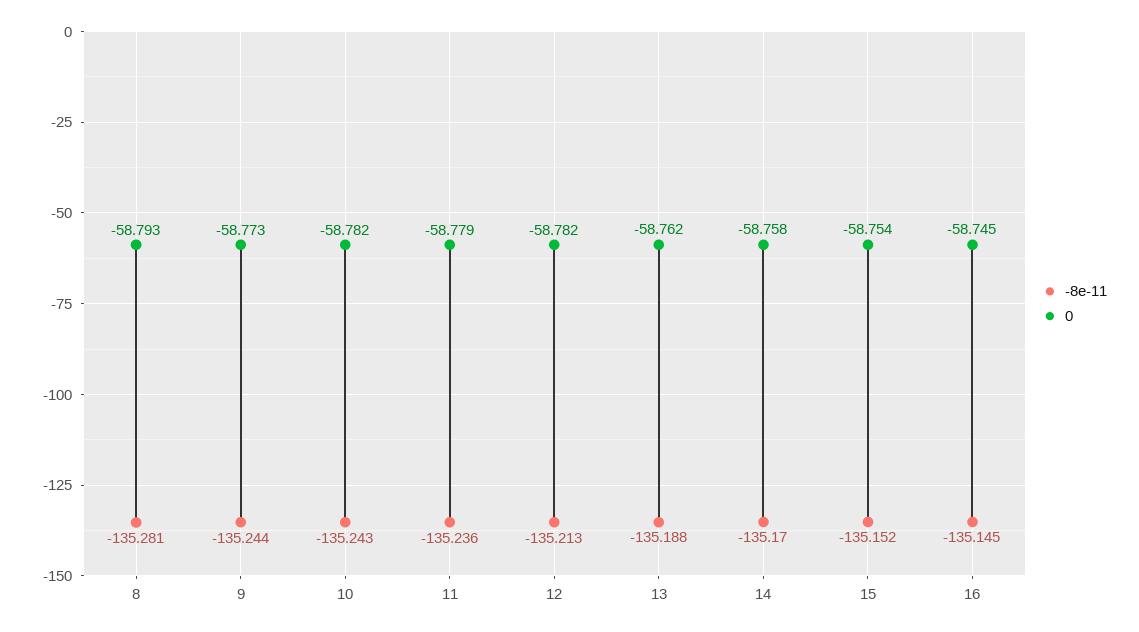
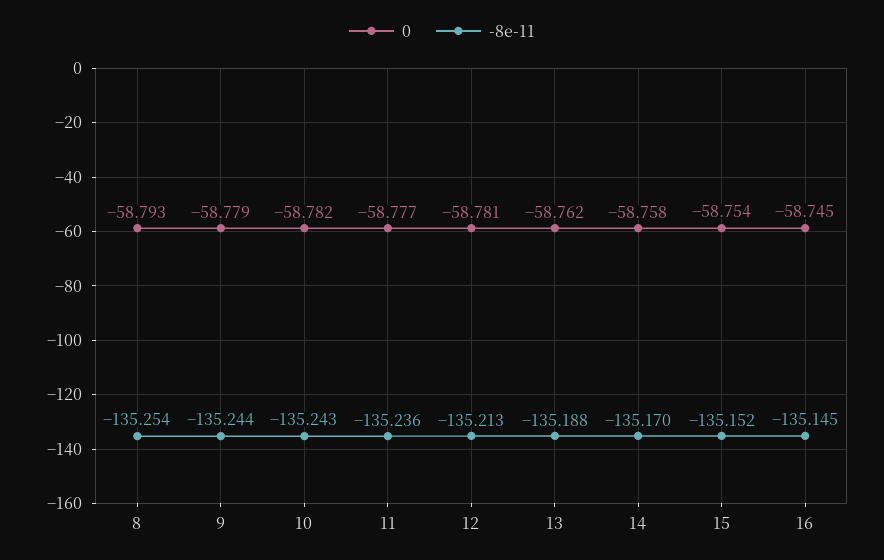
  {
    "-8e-11": {
-     "8": -135.281,
+     "8": -135.254,
      "9": -135.244,
      "10": -135.243,
      "11": -135.236,
      "12": -135.213,
      "13": -135.188,
      "14": -135.17,
      "15": -135.152,
      "16": -135.145
    },
    "0": {
      "8": -58.793,
-     "9": -58.773,
+     "9": -58.779,
      "10": -58.782,
-     "11": -58.779,
+     "11": -58.777,
-     "12": -58.782,
+     "12": -58.781,
      "13": -58.762,
      "14": -58.758,
      "15": -58.754,
      "16": -58.745
    }
  }

